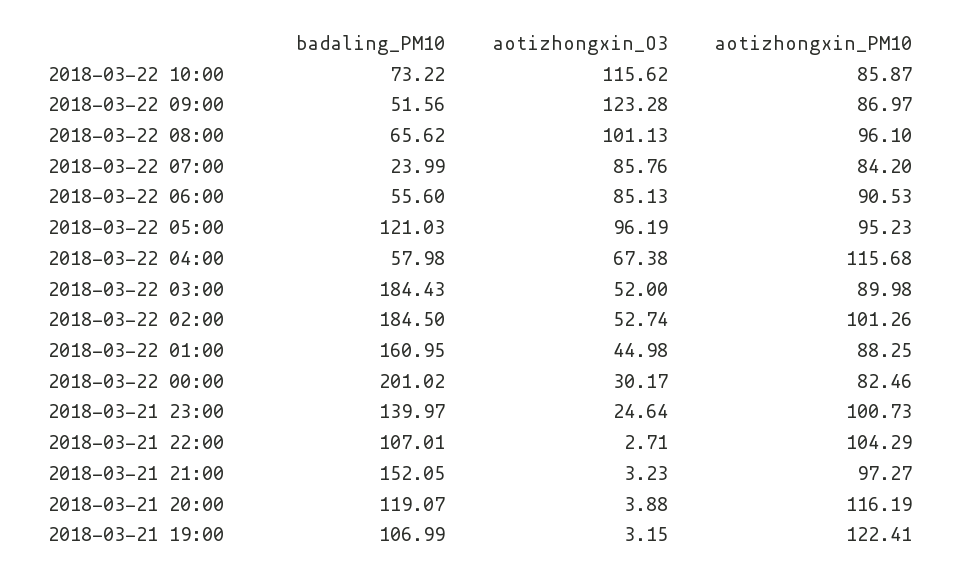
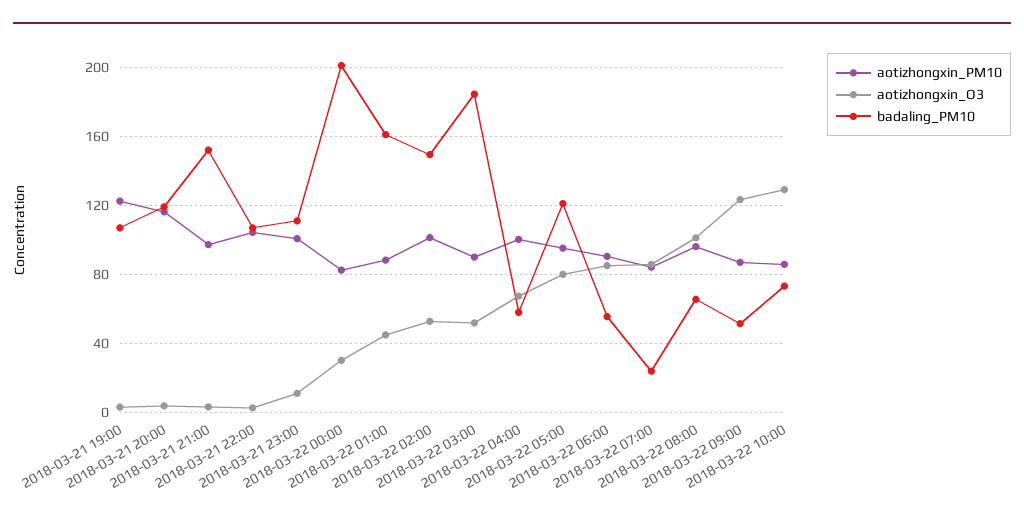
  {
    "badaling_PM10": {
      "2018-03-22 10:00": 73.22,
      "2018-03-22 09:00": 51.56,
      "2018-03-22 08:00": 65.62,
      "2018-03-22 07:00": 23.99,
      "2018-03-22 06:00": 55.6,
      "2018-03-22 05:00": 121.03,
      "2018-03-22 04:00": 57.98,
      "2018-03-22 03:00": 184.43,
-     "2018-03-22 02:00": 184.5,
+     "2018-03-22 02:00": 150,
      "2018-03-22 01:00": 160.95,
      "2018-03-22 00:00": 201.02,
-     "2018-03-21 23:00": 139.97,
+     "2018-03-21 23:00": 110,
      "2018-03-21 22:00": 107.01,
      "2018-03-21 21:00": 152.05,
      "2018-03-21 20:00": 119.07,
      "2018-03-21 19:00": 106.99
    },
    "aotizhongxin_O3": {
-     "2018-03-22 10:00": 115.62,
+     "2018-03-22 10:00": 130,
      "2018-03-22 09:00": 123.28,
      "2018-03-22 08:00": 101.13,
      "2018-03-22 07:00": 85.76,
      "2018-03-22 06:00": 85.13,
-     "2018-03-22 05:00": 96.19,
+     "2018-03-22 05:00": 80,
      "2018-03-22 04:00": 67.38,
      "2018-03-22 03:00": 52,
      "2018-03-22 02:00": 52.74,
      "2018-03-22 01:00": 44.98,
      "2018-03-22 00:00": 30.17,
-     "2018-03-21 23:00": 24.64,
+     "2018-03-21 23:00": 10,
      "2018-03-21 22:00": 2.71,
      "2018-03-21 21:00": 3.23,
      "2018-03-21 20:00": 3.88,
      "2018-03-21 19:00": 3.15
    },
    "aotizhongxin_PM10": {
      "2018-03-22 10:00": 85.87,
      "2018-03-22 09:00": 86.97,
      "2018-03-22 08:00": 96.1,
      "2018-03-22 07:00": 84.2,
      "2018-03-22 06:00": 90.53,
      "2018-03-22 05:00": 95.23,
-     "2018-03-22 04:00": 115.68,
+     "2018-03-22 04:00": 100,
      "2018-03-22 03:00": 89.98,
      "2018-03-22 02:00": 101.26,
      "2018-03-22 01:00": 88.25,
      "2018-03-22 00:00": 82.46,
      "2018-03-21 23:00": 100.73,
      "2018-03-21 22:00": 104.29,
      "2018-03-21 21:00": 97.27,
      "2018-03-21 20:00": 116.19,
      "2018-03-21 19:00": 122.41
    }
  }

